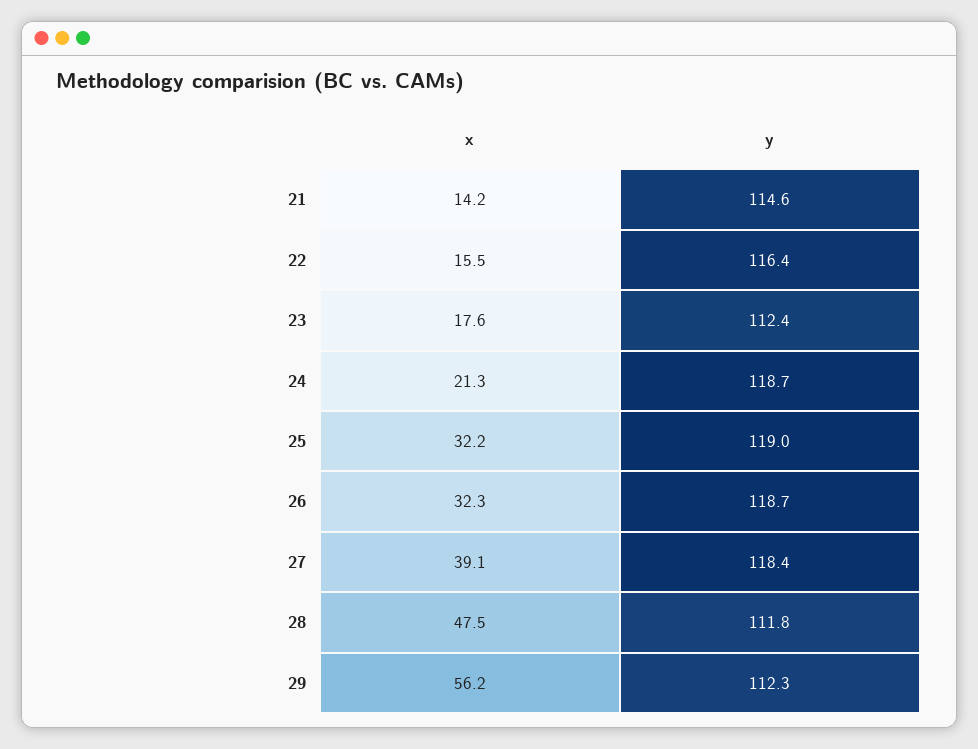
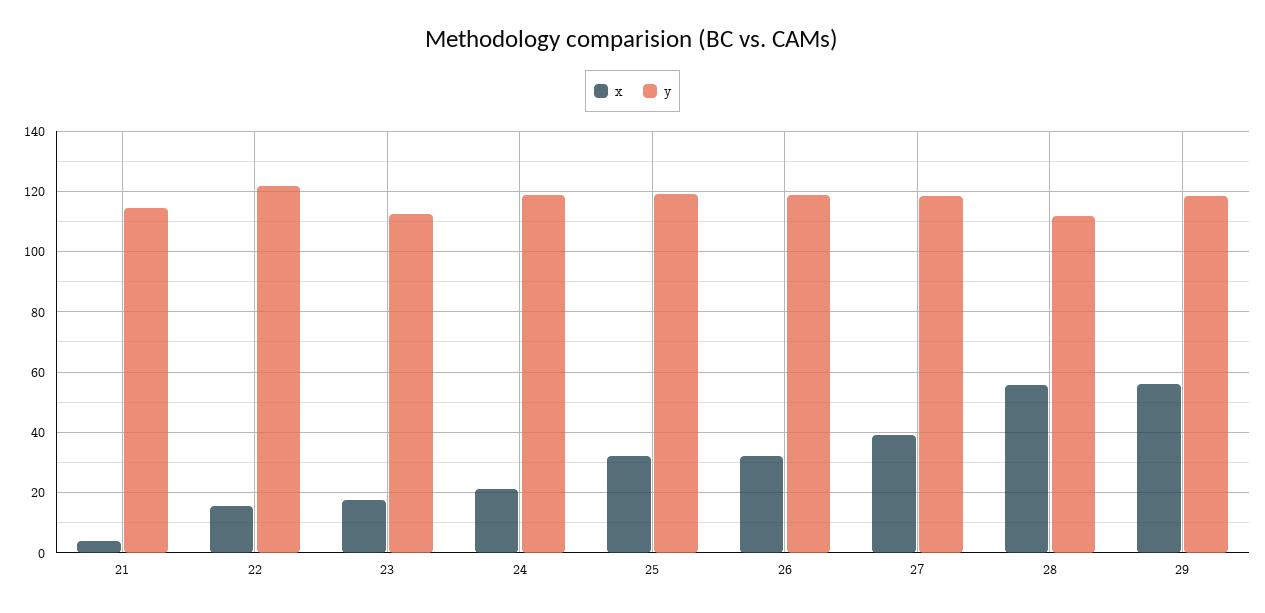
  {
    "x": {
-     "21": 14.2,
+     "21": 4,
      "22": 15.5,
      "23": 17.6,
      "24": 21.3,
      "25": 32.2,
      "26": 32.3,
      "27": 39.1,
-     "28": 47.5,
+     "28": 56,
      "29": 56.2
    },
    "y": {
      "21": 114.6,
-     "22": 116.4,
+     "22": 122,
      "23": 112.4,
      "24": 118.7,
      "25": 119,
      "26": 118.7,
      "27": 118.4,
      "28": 111.8,
-     "29": 112.3
+     "29": 118
    }
  }

